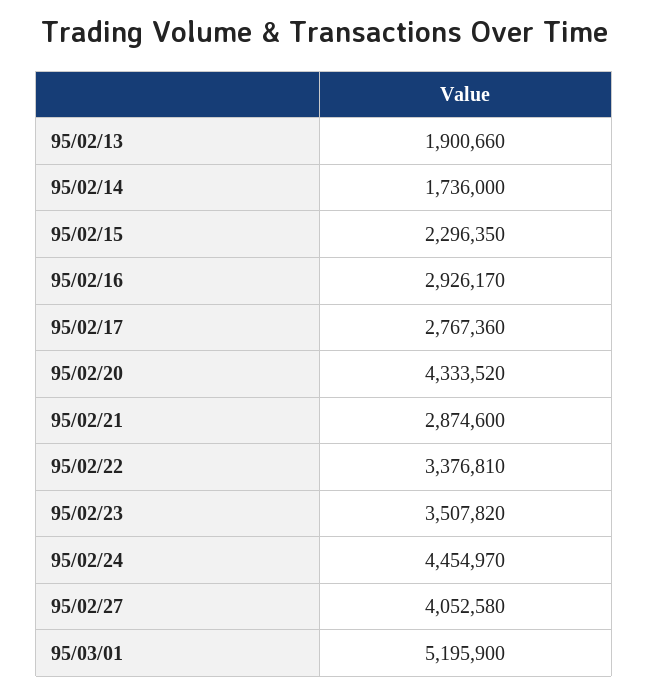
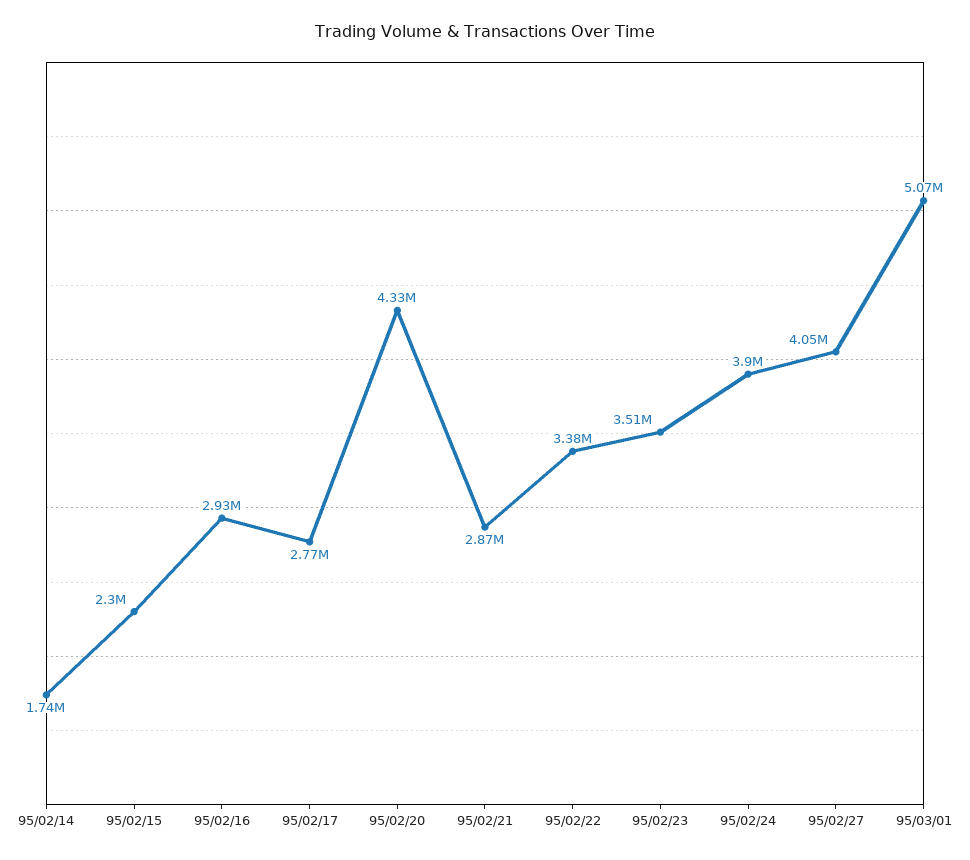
  {
-   "95/02/13": 1900660,
    "95/02/14": 1736000,
    "95/02/15": 2296350,
    "95/02/16": 2926170,
    "95/02/17": 2767360,
    "95/02/20": 4333520,
    "95/02/21": 2874600,
    "95/02/22": 3376810,
    "95/02/23": 3507820,
-   "95/02/24": 4454970,
+   "95/02/24": 3900000,
    "95/02/27": 4052580,
-   "95/03/01": 5195900
+   "95/03/01": 5070000
  }

